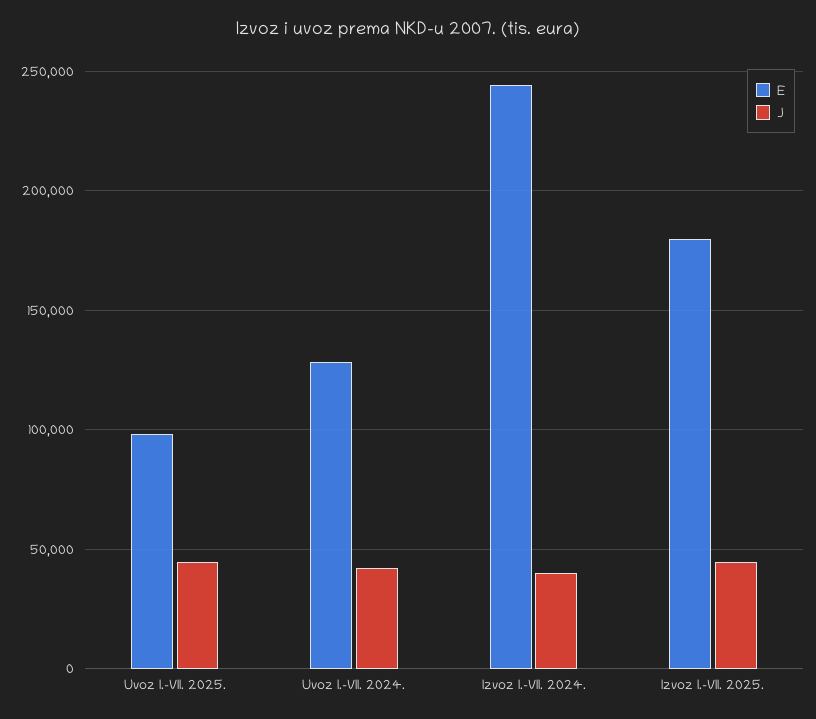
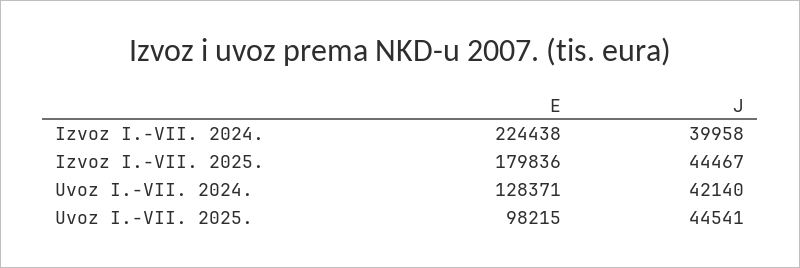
  {
    "E": {
      "Uvoz I.-VII. 2025.": 98215,
      "Uvoz I.-VII. 2024.": 128371,
-     "Izvoz I.-VII. 2024.": 245000,
+     "Izvoz I.-VII. 2024.": 224438,
      "Izvoz I.-VII. 2025.": 179836
    },
    "J": {
      "Uvoz I.-VII. 2025.": 44541,
      "Uvoz I.-VII. 2024.": 42140,
      "Izvoz I.-VII. 2024.": 39958,
      "Izvoz I.-VII. 2025.": 44467
    }
  }

